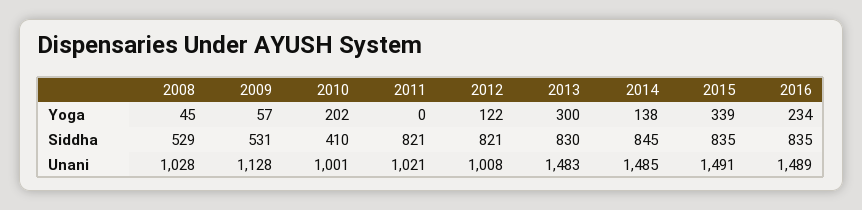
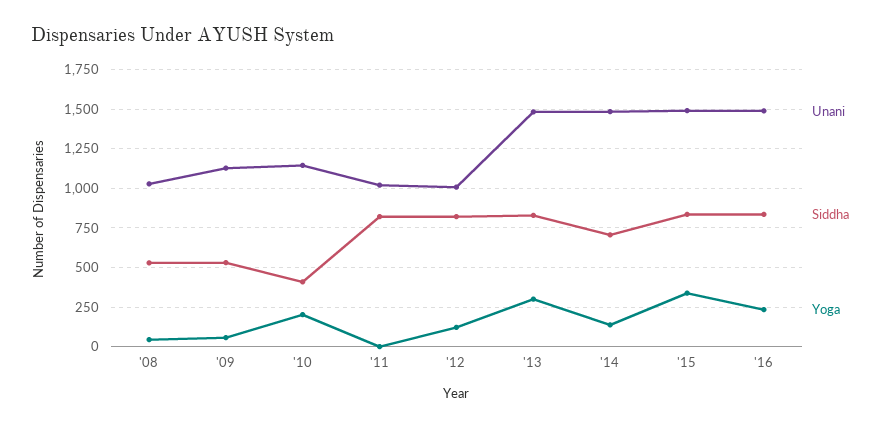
  {
    "Yoga": {
      "2008": 45,
      "2009": 57,
      "2010": 202,
      "2011": 0,
      "2012": 122,
      "2013": 300,
      "2014": 138,
      "2015": 339,
      "2016": 234
    },
    "Siddha": {
      "2008": 529,
      "2009": 531,
      "2010": 410,
      "2011": 821,
      "2012": 821,
      "2013": 830,
-     "2014": 845,
+     "2014": 700,
      "2015": 835,
      "2016": 835
    },
    "Unani": {
      "2008": 1028,
      "2009": 1128,
-     "2010": 1001,
+     "2010": 1150,
      "2011": 1021,
      "2012": 1008,
      "2013": 1483,
      "2014": 1485,
      "2015": 1491,
      "2016": 1489
    }
  }

